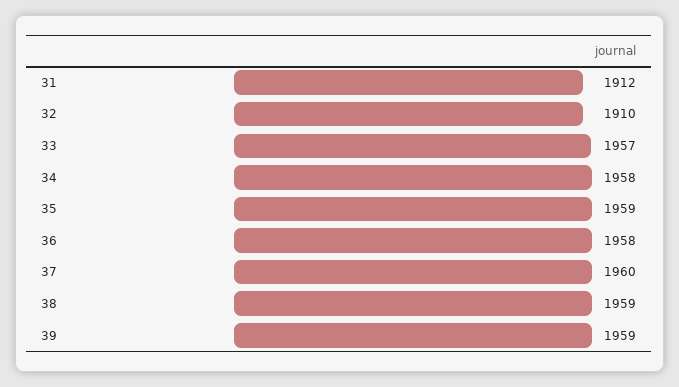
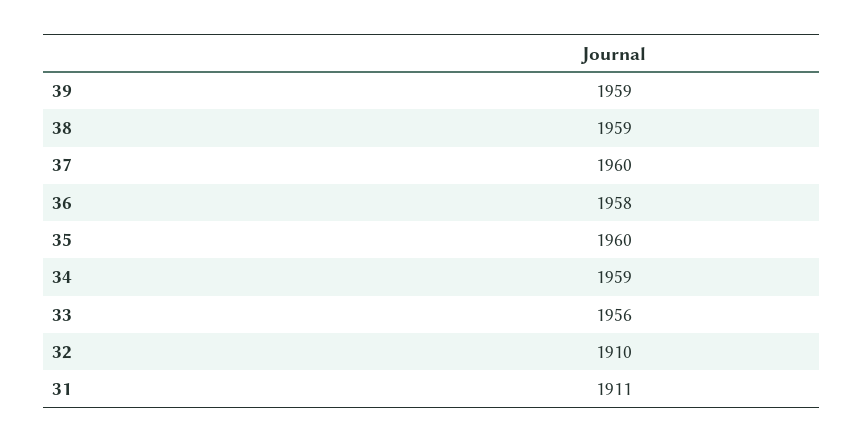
  {
-   "31": 1912,
+   "31": 1911,
    "32": 1910,
-   "33": 1957,
+   "33": 1956,
-   "34": 1958,
+   "34": 1959,
-   "35": 1959,
+   "35": 1960,
    "36": 1958,
    "37": 1960,
    "38": 1959,
    "39": 1959
  }

